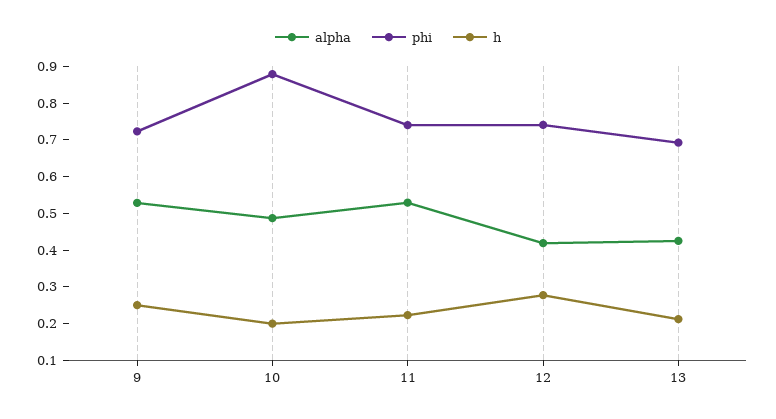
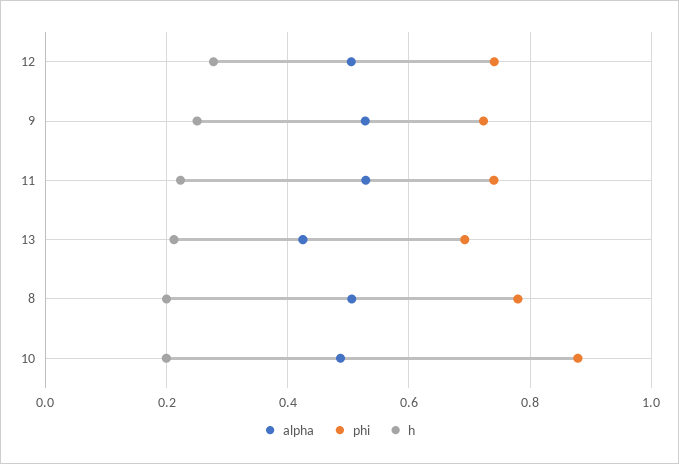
  {
    "alpha": {
      "9": 0.52,
      "10": 0.48,
      "11": 0.52,
-     "12": 0.425,
+     "12": 0.5,
-     "13": 0.42
+     "13": 0.42,
+     "8": 0.5
    },
    "phi": {
      "9": 0.72,
      "10": 0.88,
      "11": 0.74,
      "12": 0.74,
-     "13": 0.7
+     "13": 0.7,
+     "8": 0.78
    },
    "h": {
      "9": 0.26,
      "10": 0.2,
      "11": 0.22,
      "12": 0.28,
-     "13": 0.22
+     "13": 0.22,
+     "8": 0.2
    }
  }

